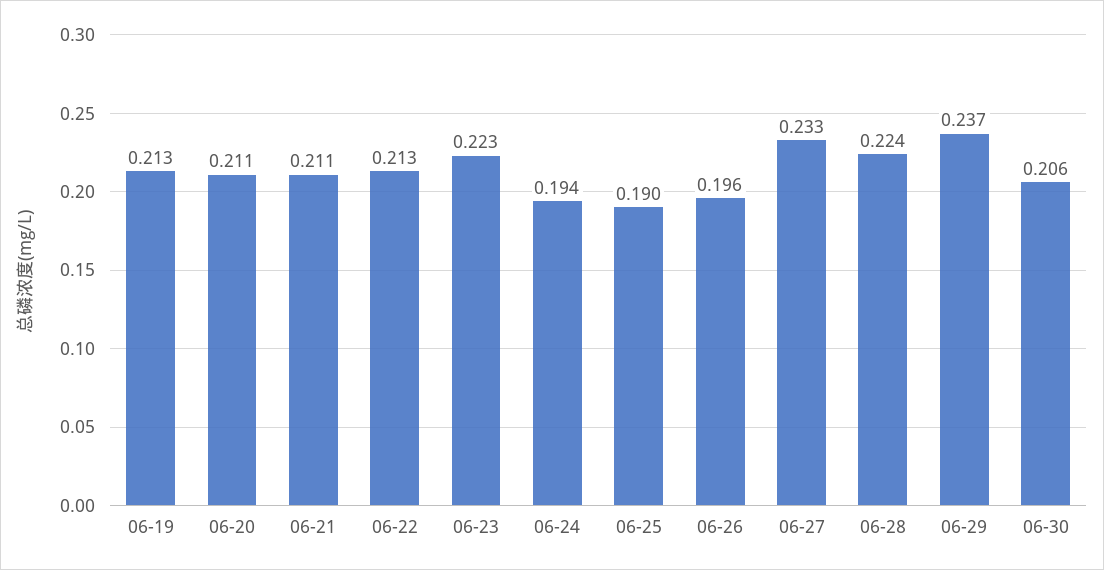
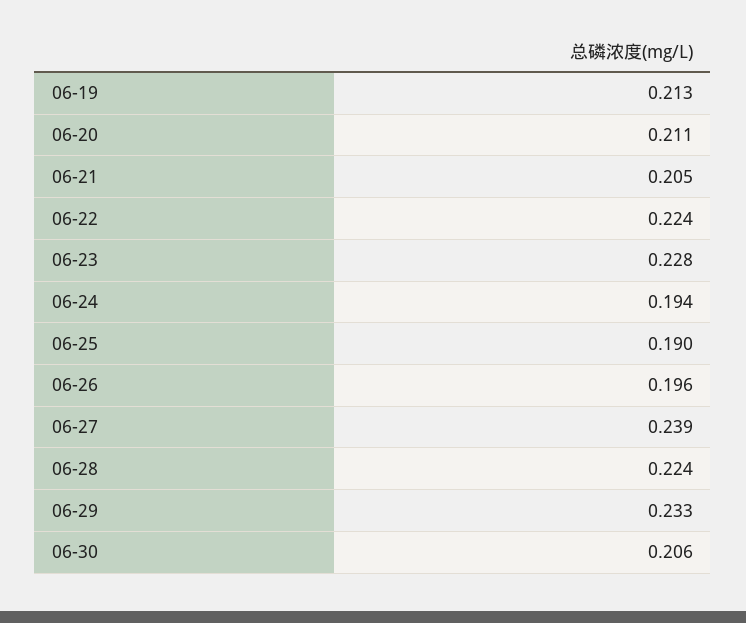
  {
    "06-19": 0.213,
    "06-20": 0.211,
-   "06-21": 0.211,
+   "06-21": 0.205,
-   "06-22": 0.213,
+   "06-22": 0.224,
-   "06-23": 0.223,
+   "06-23": 0.228,
    "06-24": 0.194,
    "06-25": 0.19,
    "06-26": 0.196,
-   "06-27": 0.233,
+   "06-27": 0.239,
    "06-28": 0.224,
-   "06-29": 0.237,
+   "06-29": 0.233,
    "06-30": 0.206
  }

